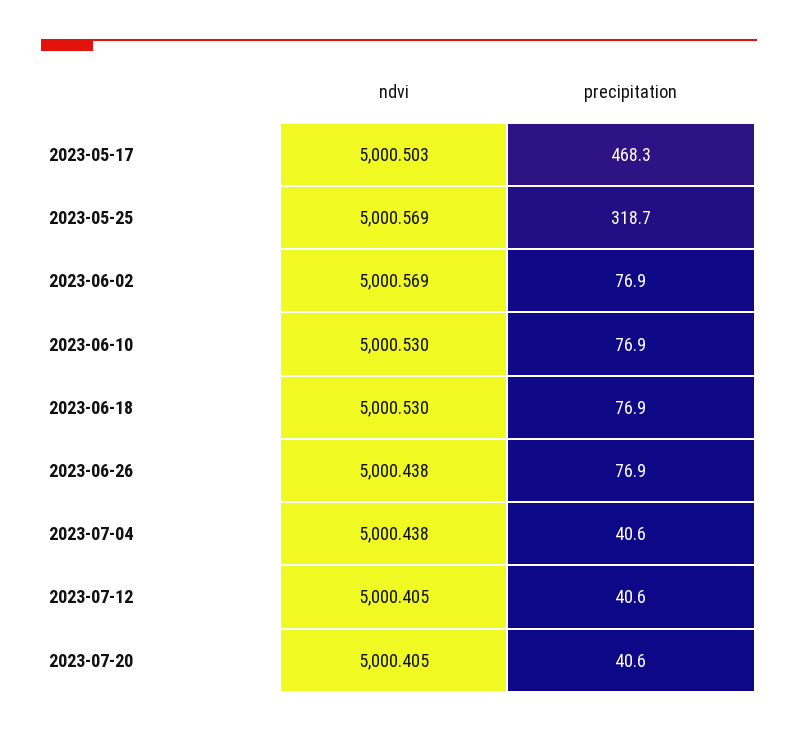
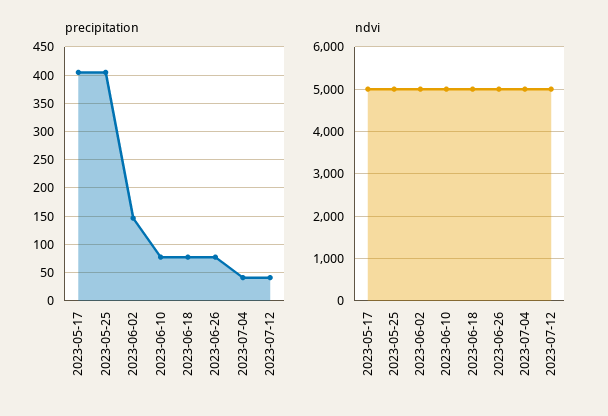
  {
    "ndvi": {
      "2023-05-17": 5000.503,
      "2023-05-25": 5000.569,
      "2023-06-02": 5000.569,
      "2023-06-10": 5000.53,
      "2023-06-18": 5000.53,
      "2023-06-26": 5000.438,
      "2023-07-04": 5000.438,
-     "2023-07-12": 5000.405,
+     "2023-07-12": 5000.405
-     "2023-07-20": 5000.405
    },
    "precipitation": {
-     "2023-05-17": 468.3,
+     "2023-05-17": 400,
-     "2023-05-25": 318.7,
+     "2023-05-25": 400,
-     "2023-06-02": 76.9,
+     "2023-06-02": 150,
      "2023-06-10": 76.9,
      "2023-06-18": 76.9,
      "2023-06-26": 76.9,
      "2023-07-04": 40.6,
-     "2023-07-12": 40.6,
+     "2023-07-12": 40.6
-     "2023-07-20": 40.6
    }
  }

